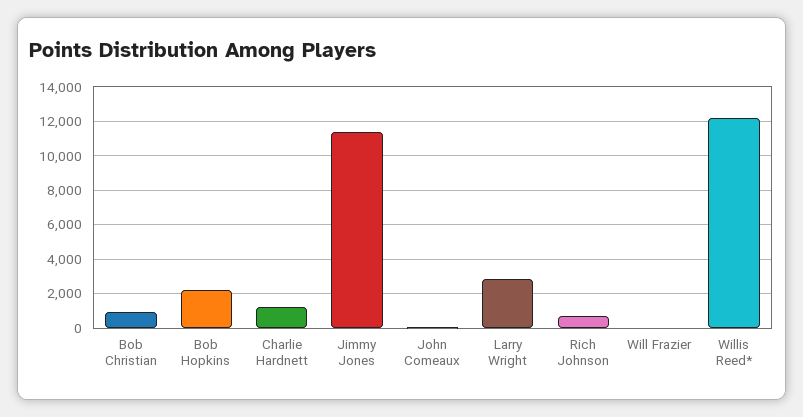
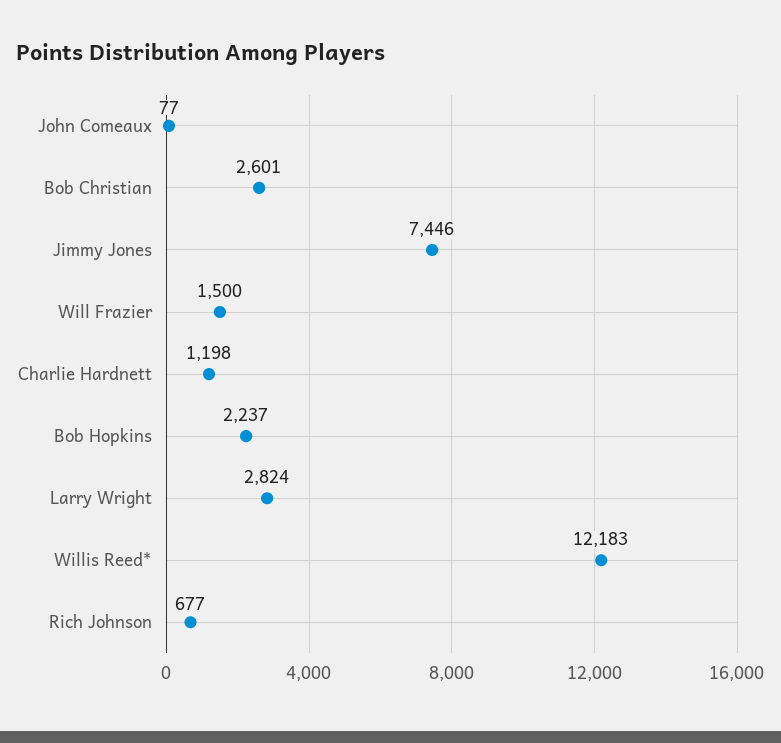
  {
-   "Bob Christian": 1000,
+   "Bob Christian": 2601,
    "Bob Hopkins": 2237,
    "Charlie Hardnett": 1198,
-   "Jimmy Jones": 11500,
+   "Jimmy Jones": 7446,
    "John Comeaux": 77,
    "Larry Wright": 2824,
    "Rich Johnson": 677,
-   "Will Frazier": 0,
+   "Will Frazier": 1500,
    "Willis Reed*": 12183
  }

